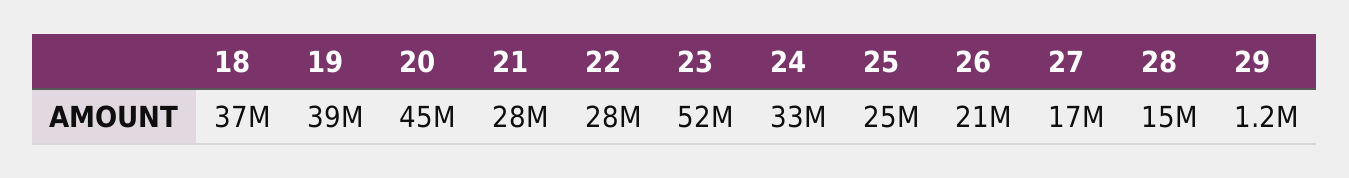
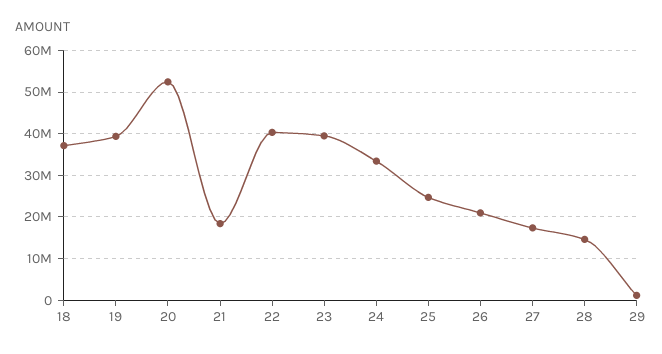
  {
    "18": 37000000,
    "19": 39000000,
-   "20": 45000000,
+   "20": 52000000,
-   "21": 28000000,
+   "21": 18000000,
-   "22": 28000000,
+   "22": 40000000,
-   "23": 52000000,
+   "23": 40000000,
    "24": 33000000,
    "25": 25000000,
    "26": 21000000,
    "27": 17000000,
    "28": 15000000,
    "29": 1200000
  }

